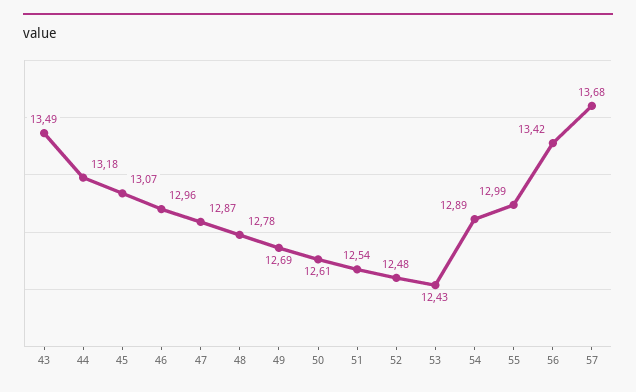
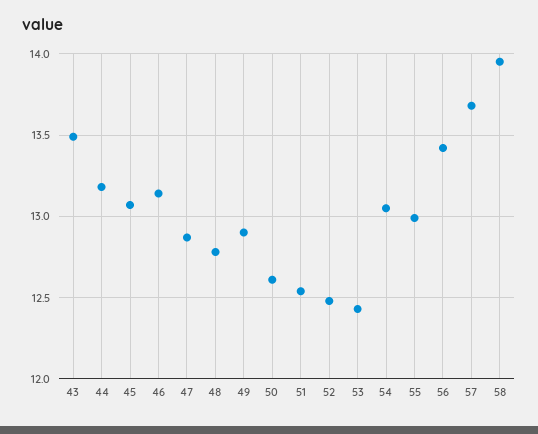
  {
    "43": 13.49,
    "44": 13.18,
    "45": 13.07,
-   "46": 12.96,
+   "46": 13.15,
    "47": 12.87,
    "48": 12.78,
-   "49": 12.69,
+   "49": 12.9,
    "50": 12.61,
    "51": 12.54,
    "52": 12.48,
    "53": 12.43,
-   "54": 12.89,
+   "54": 13.05,
    "55": 12.99,
    "56": 13.42,
-   "57": 13.68
+   "57": 13.68,
+   "58": 13.95
  }

